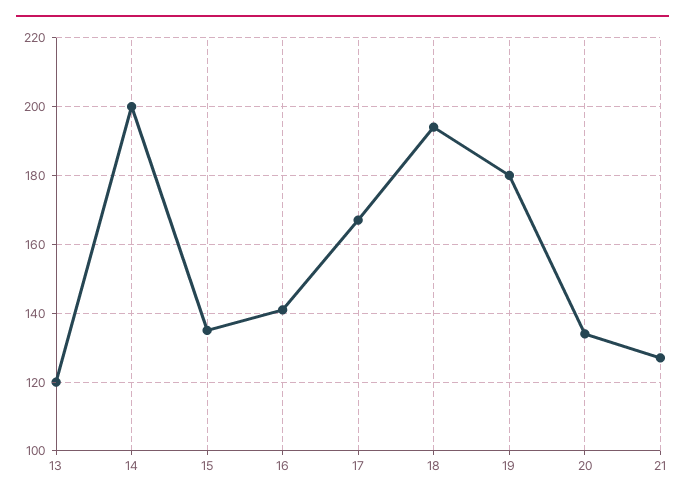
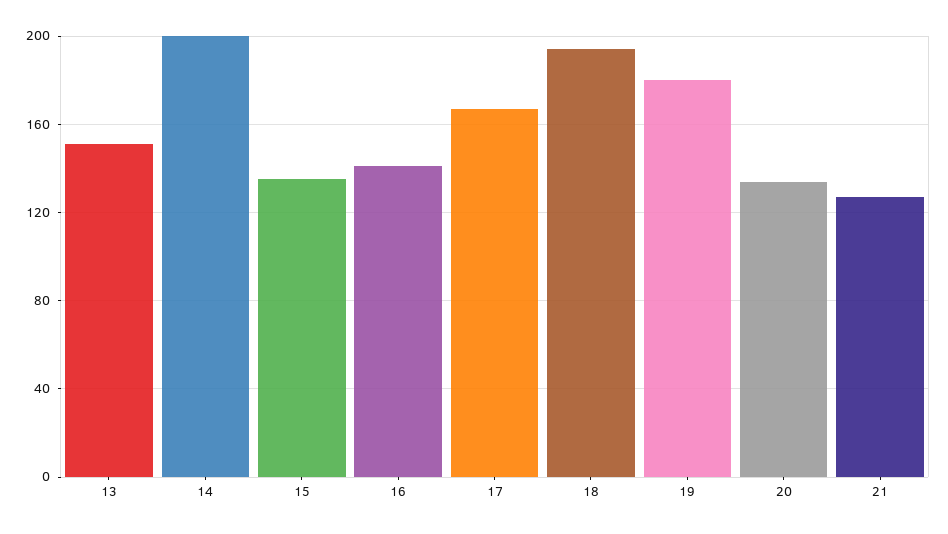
  {
-   "13": 120,
+   "13": 150,
    "14": 200,
    "15": 135,
    "16": 140,
    "17": 165,
    "18": 195,
    "19": 180,
    "20": 135,
    "21": 125
  }

